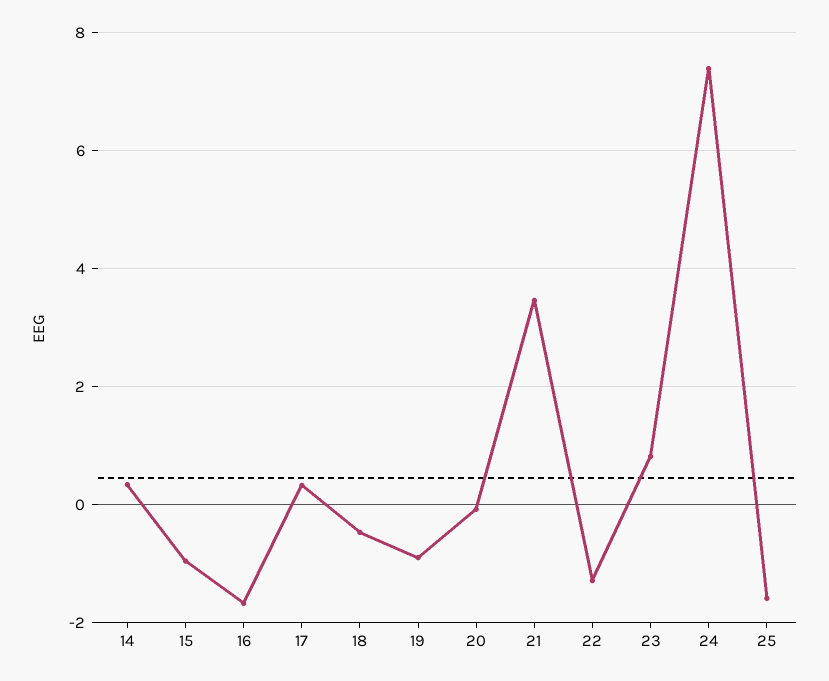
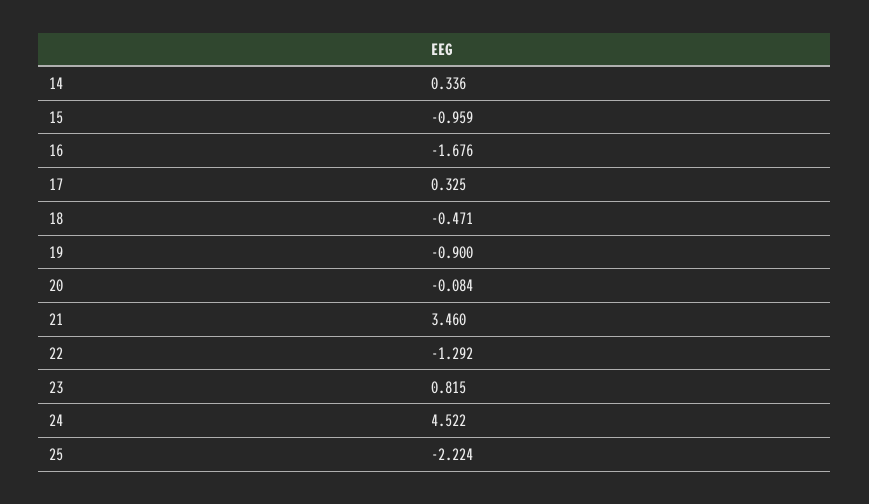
  {
    "14": 0.336,
    "15": -0.959,
    "16": -1.676,
    "17": 0.325,
    "18": -0.471,
    "19": -0.9,
    "20": -0.084,
    "21": 3.46,
    "22": -1.292,
    "23": 0.815,
-   "24": 7.4,
+   "24": 4.522,
-   "25": -1.6
+   "25": -2.224
  }

